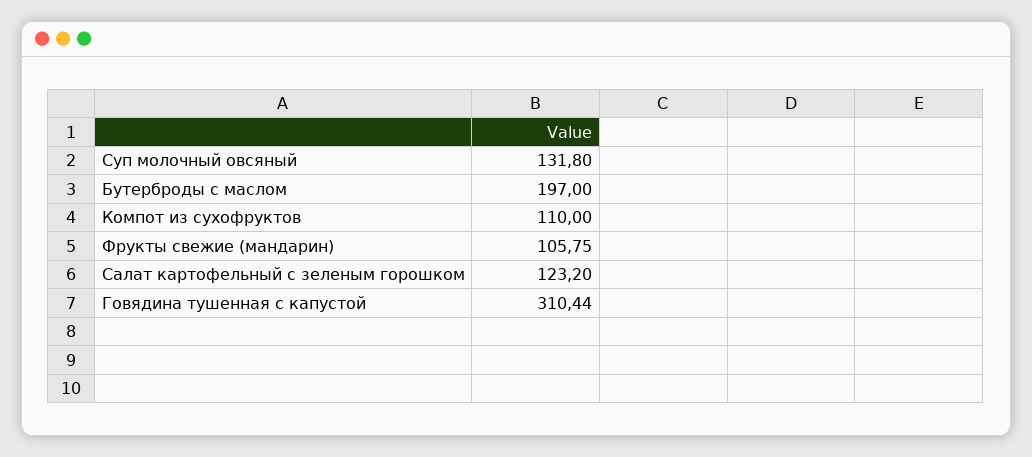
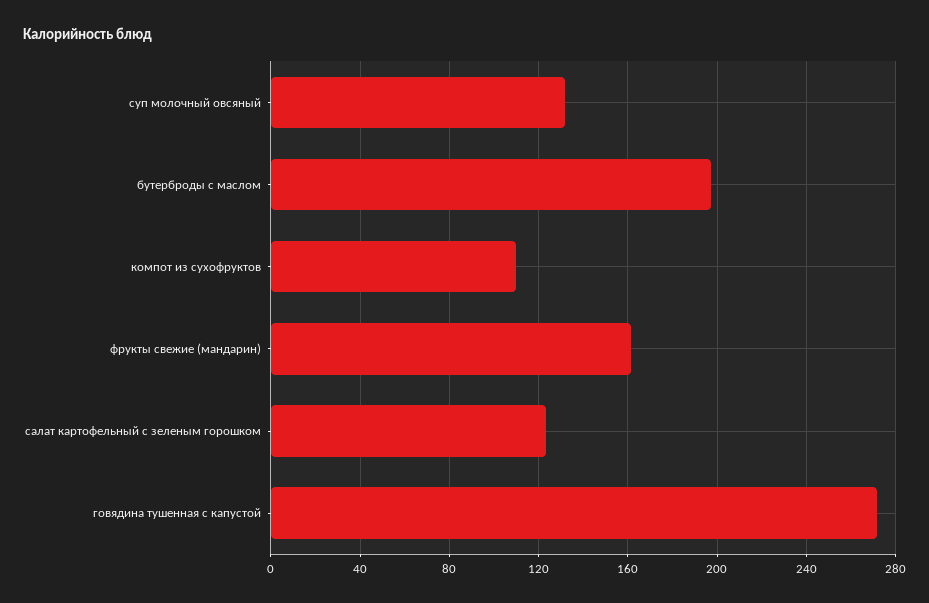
  {
    "Суп молочный овсяный": 131.8,
    "Бутерброды с маслом": 197,
    "Компот из сухофруктов": 110,
-   "Фрукты свежие (мандарин)": 105.75,
+   "Фрукты свежие (мандарин)": 160,
    "Салат картофельный с зеленым горошком": 123.2,
-   "Говядина тушенная с капустой": 310.44
+   "Говядина тушенная с капустой": 270
  }

